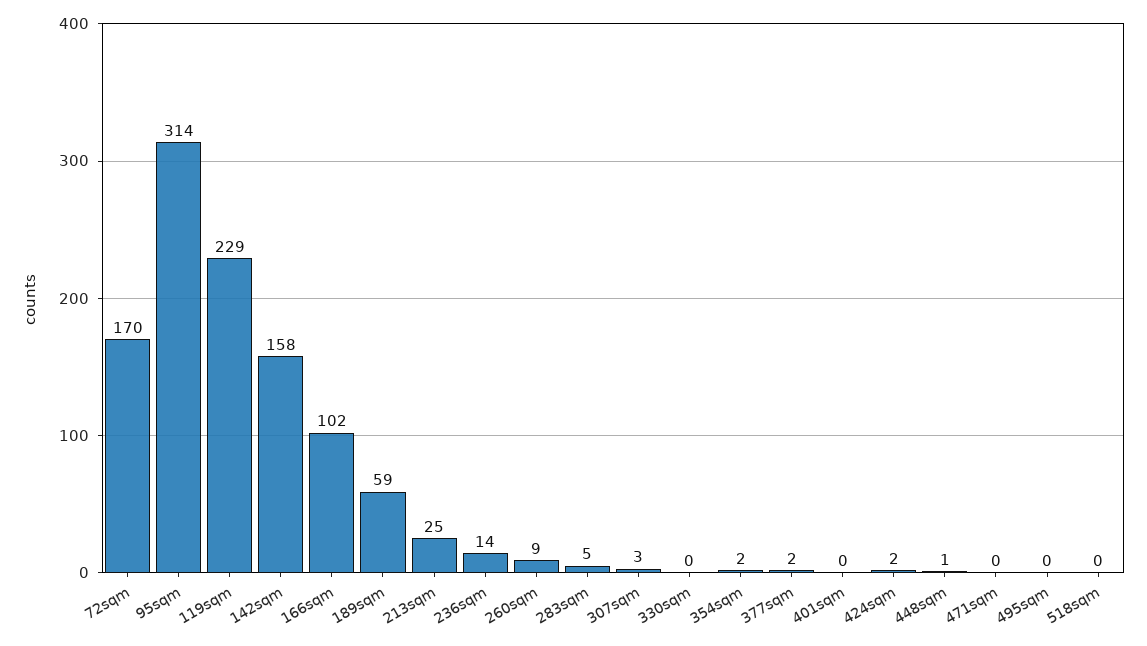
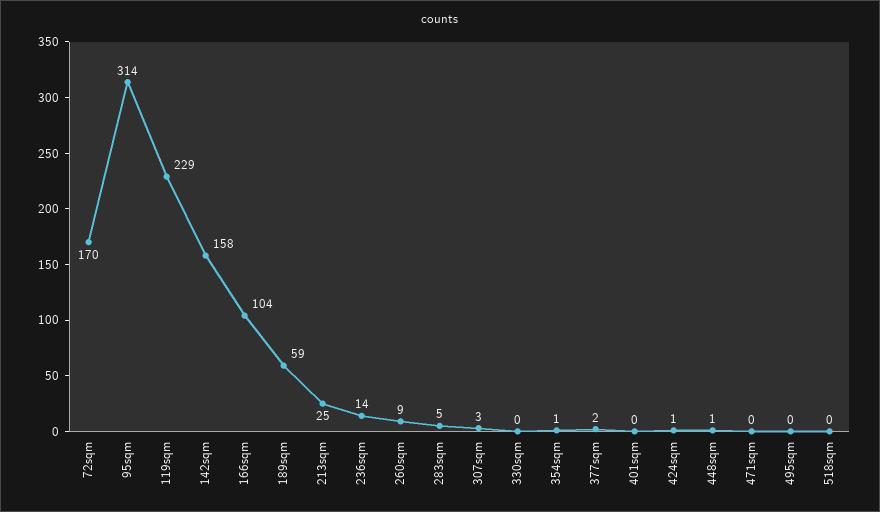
  {
    "72sqm": 170,
    "95sqm": 314,
    "119sqm": 229,
    "142sqm": 158,
-   "166sqm": 102,
+   "166sqm": 104,
    "189sqm": 59,
    "213sqm": 25,
    "236sqm": 14,
    "260sqm": 9,
    "283sqm": 5,
    "307sqm": 3,
    "330sqm": 0,
-   "354sqm": 2,
+   "354sqm": 1,
    "377sqm": 2,
    "401sqm": 0,
-   "424sqm": 2,
+   "424sqm": 1,
    "448sqm": 1,
    "471sqm": 0,
    "495sqm": 0,
    "518sqm": 0
  }

